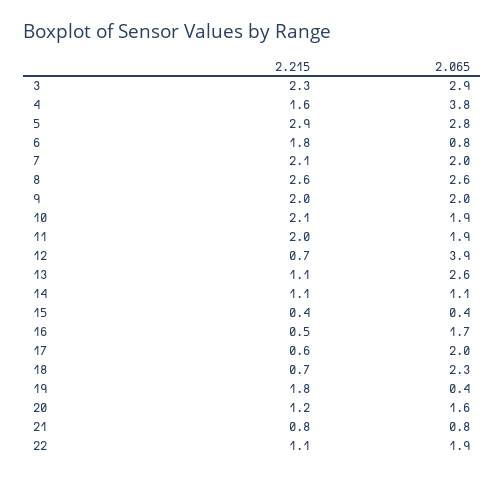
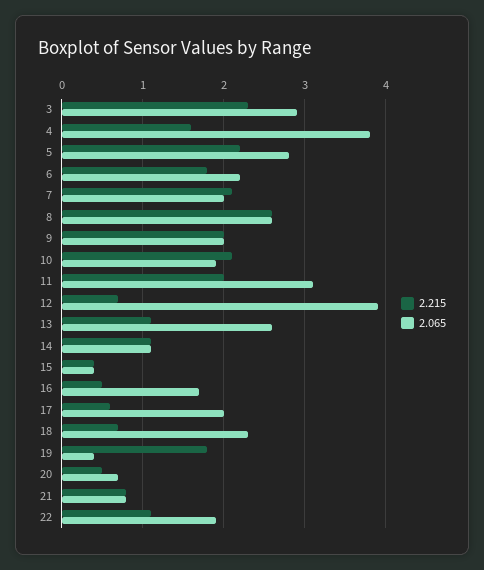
  {
    "2.215": {
      "3": 2.3,
      "4": 1.6,
-     "5": 2.9,
+     "5": 2.2,
      "6": 1.8,
      "7": 2.1,
      "8": 2.6,
      "9": 2,
      "10": 2.1,
      "11": 2,
      "12": 0.7,
      "13": 1.1,
      "14": 1.1,
      "15": 0.4,
      "16": 0.5,
      "17": 0.6,
      "18": 0.7,
      "19": 1.8,
-     "20": 1.2,
+     "20": 0.5,
      "21": 0.8,
      "22": 1.1
    },
    "2.065": {
      "3": 2.9,
      "4": 3.8,
      "5": 2.8,
-     "6": 0.8,
+     "6": 2.2,
      "7": 2,
      "8": 2.6,
      "9": 2,
      "10": 1.9,
-     "11": 1.9,
+     "11": 3.1,
      "12": 3.9,
      "13": 2.6,
      "14": 1.1,
      "15": 0.4,
      "16": 1.7,
      "17": 2,
      "18": 2.3,
      "19": 0.4,
-     "20": 1.6,
+     "20": 0.7,
      "21": 0.8,
      "22": 1.9
    }
  }

